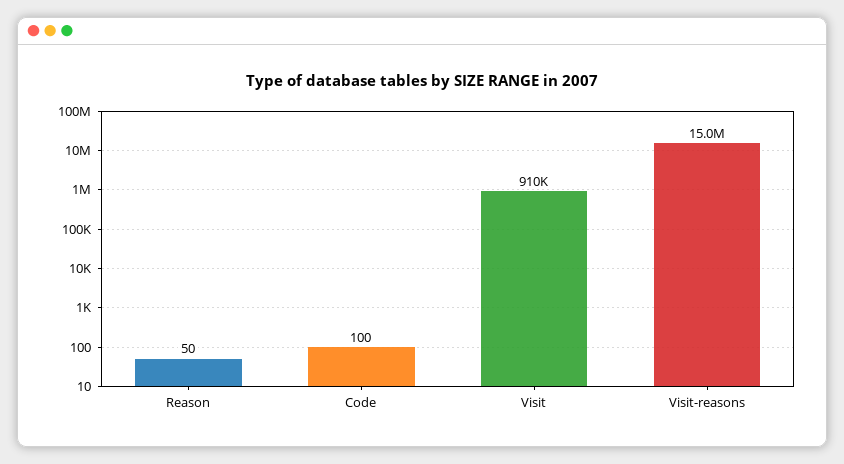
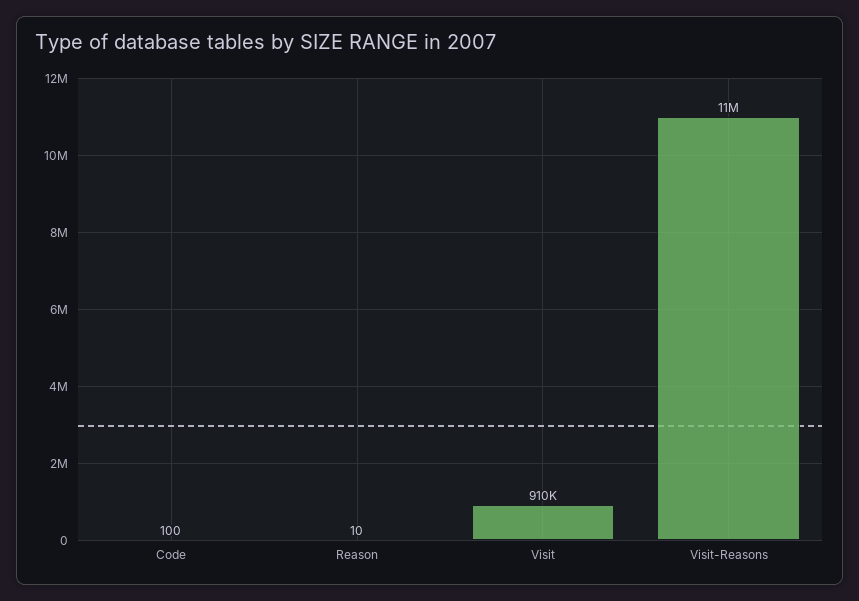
  {
-   "Reason": 50,
+   "Reason": 10,
    "Code": 100,
    "Visit": 910000,
-   "Visit-reasons": 15000000
+   "Visit-reasons": 11000000
  }

